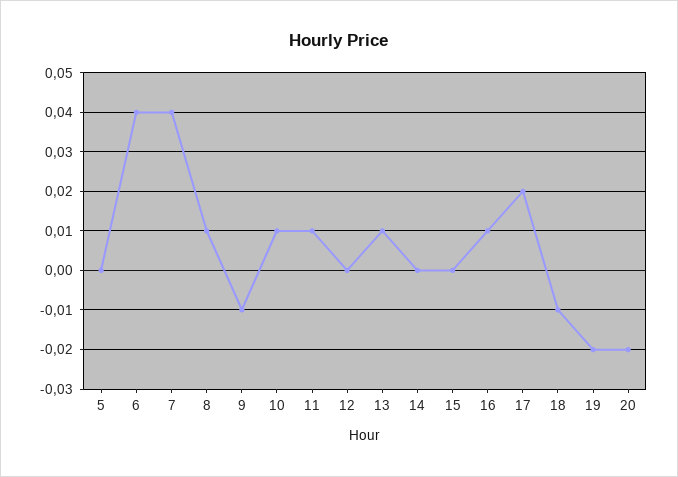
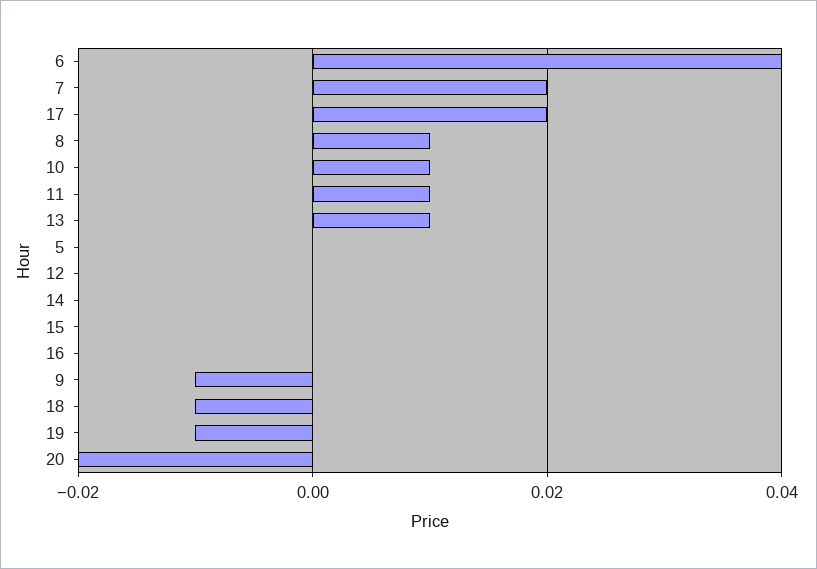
  {
    "5": 0,
    "6": 0.04,
-   "7": 0.04,
+   "7": 0.02,
    "8": 0.01,
    "9": -0.01,
    "10": 0.01,
    "11": 0.01,
    "12": 0,
    "13": 0.01,
    "14": 0,
    "15": 0,
-   "16": 0.01,
+   "16": 0,
    "17": 0.02,
    "18": -0.01,
-   "19": -0.02,
+   "19": -0.01,
    "20": -0.02
  }

